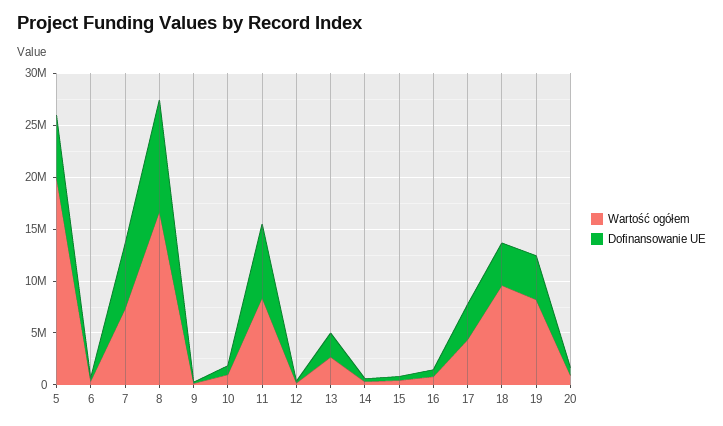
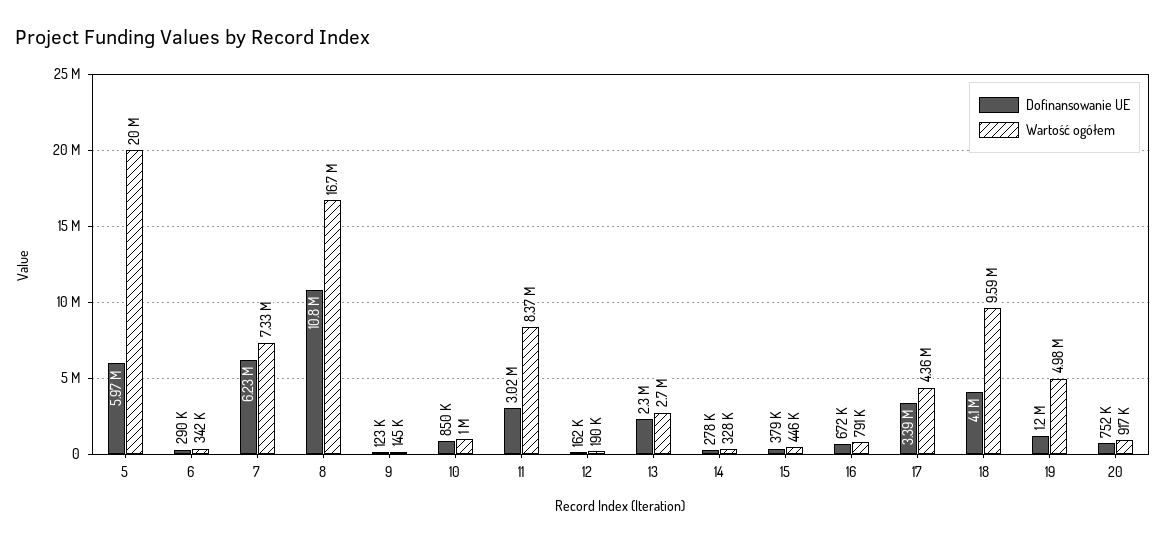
  {
    "Wartość ogółem": {
      "5": 20000000,
      "6": 342000,
      "7": 7330000,
      "8": 16700000,
      "9": 145000,
      "10": 1000000,
      "11": 8370000,
      "12": 190000,
      "13": 2700000,
      "14": 328000,
      "15": 446000,
      "16": 791000,
      "17": 4360000,
      "18": 9590000,
-     "19": 8000000,
+     "19": 4980000,
      "20": 917000
    },
    "Dofinansowanie UE": {
      "5": 5970000,
      "6": 290000,
      "7": 6230000,
      "8": 10800000,
      "9": 123000,
      "10": 850000,
-     "11": 7000000,
+     "11": 3020000,
      "12": 162000,
      "13": 2300000,
      "14": 278000,
      "15": 379000,
      "16": 672000,
      "17": 3390000,
      "18": 4100000,
-     "19": 4000000,
+     "19": 1200000,
      "20": 752000
    }
  }

